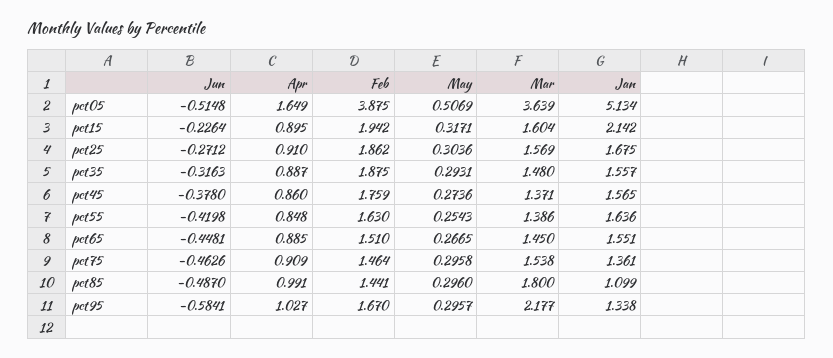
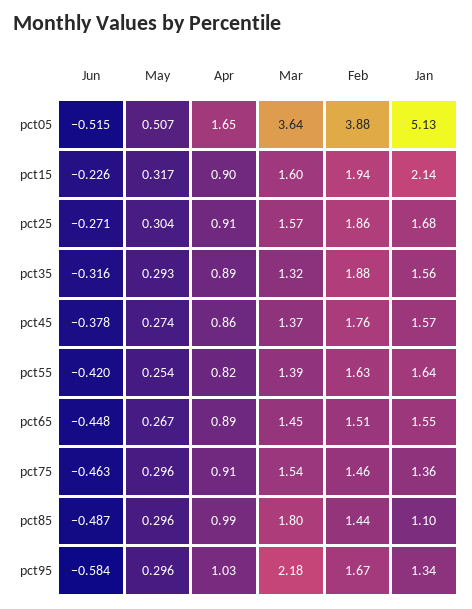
  {
    "Jun": {
      "pct05": -0.5148,
      "pct15": -0.2264,
      "pct25": -0.2712,
      "pct35": -0.3163,
      "pct45": -0.378,
      "pct55": -0.4198,
      "pct65": -0.4481,
      "pct75": -0.4626,
      "pct85": -0.487,
      "pct95": -0.5841
    },
    "Apr": {
      "pct05": 1.649,
      "pct15": 0.895,
      "pct25": 0.91,
      "pct35": 0.887,
      "pct45": 0.86,
-     "pct55": 0.848,
+     "pct55": 0.82,
      "pct65": 0.885,
      "pct75": 0.909,
      "pct85": 0.991,
      "pct95": 1.027
    },
    "Feb": {
      "pct05": 3.875,
      "pct15": 1.942,
      "pct25": 1.862,
      "pct35": 1.875,
      "pct45": 1.759,
      "pct55": 1.63,
      "pct65": 1.51,
      "pct75": 1.464,
      "pct85": 1.441,
      "pct95": 1.67
    },
    "May": {
      "pct05": 0.5069,
      "pct15": 0.3171,
      "pct25": 0.3036,
      "pct35": 0.2931,
      "pct45": 0.2736,
      "pct55": 0.2543,
      "pct65": 0.2665,
      "pct75": 0.2958,
      "pct85": 0.296,
      "pct95": 0.2957
    },
    "Mar": {
      "pct05": 3.639,
      "pct15": 1.604,
      "pct25": 1.569,
-     "pct35": 1.48,
+     "pct35": 1.32,
      "pct45": 1.371,
      "pct55": 1.386,
      "pct65": 1.45,
      "pct75": 1.538,
      "pct85": 1.8,
      "pct95": 2.177
    },
    "Jan": {
      "pct05": 5.134,
      "pct15": 2.142,
      "pct25": 1.675,
      "pct35": 1.557,
      "pct45": 1.565,
      "pct55": 1.636,
      "pct65": 1.551,
      "pct75": 1.361,
      "pct85": 1.099,
      "pct95": 1.338
    }
  }

